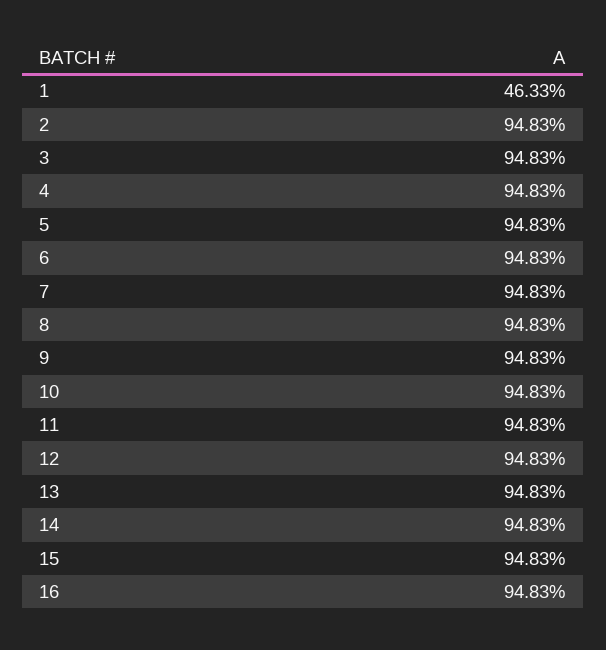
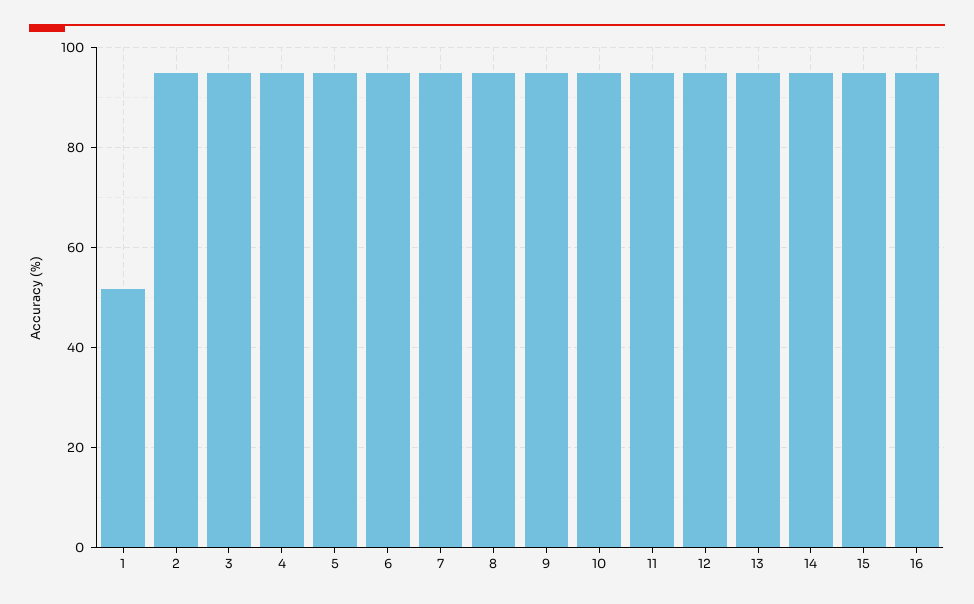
  {
-   "1": 46.33,
+   "1": 52,
    "2": 94.83,
    "3": 94.83,
    "4": 94.83,
    "5": 94.83,
    "6": 94.83,
    "7": 94.83,
    "8": 94.83,
    "9": 94.83,
    "10": 94.83,
    "11": 94.83,
    "12": 94.83,
    "13": 94.83,
    "14": 94.83,
    "15": 94.83,
    "16": 94.83
  }

